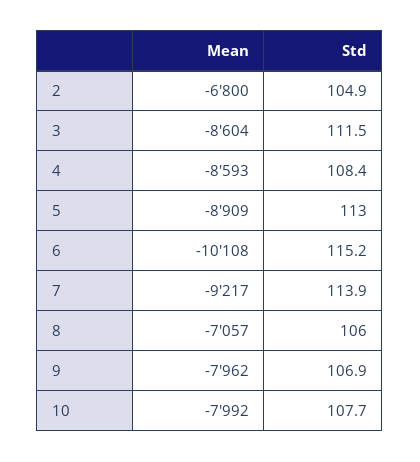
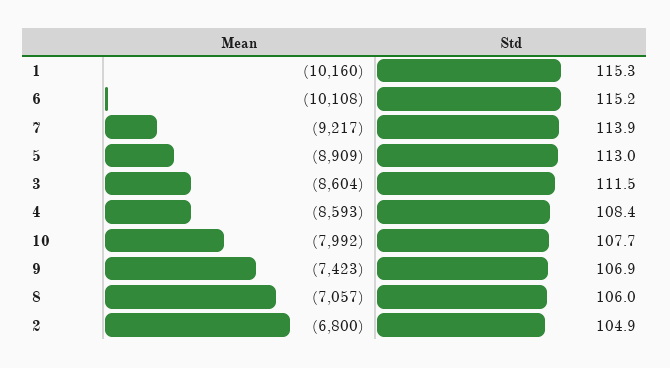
  {
    "Mean": {
      "2": -6800,
      "3": -8604,
      "4": -8593,
      "5": -8909,
      "6": -10108,
      "7": -9217,
      "8": -7057,
-     "9": -7962,
+     "9": -7423,
-     "10": -7992
+     "10": -7992,
+     "1": -10160
    },
    "Std": {
      "2": 104.9,
      "3": 111.5,
      "4": 108.4,
      "5": 113,
      "6": 115.2,
      "7": 113.9,
      "8": 106,
      "9": 106.9,
-     "10": 107.7
+     "10": 107.7,
+     "1": 115.3
    }
  }

